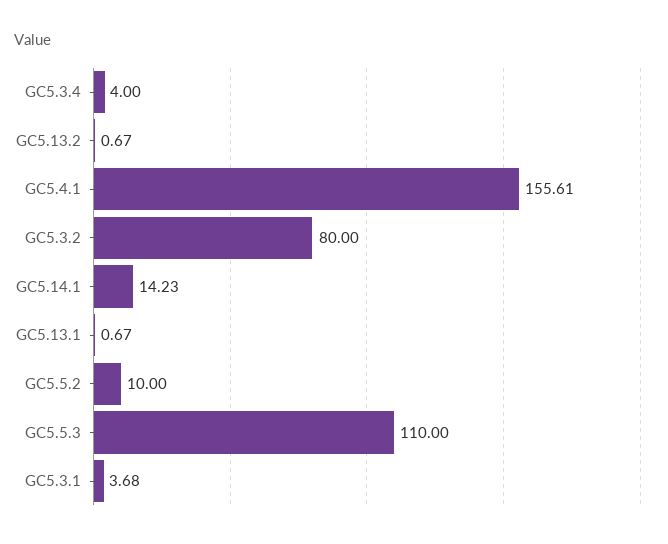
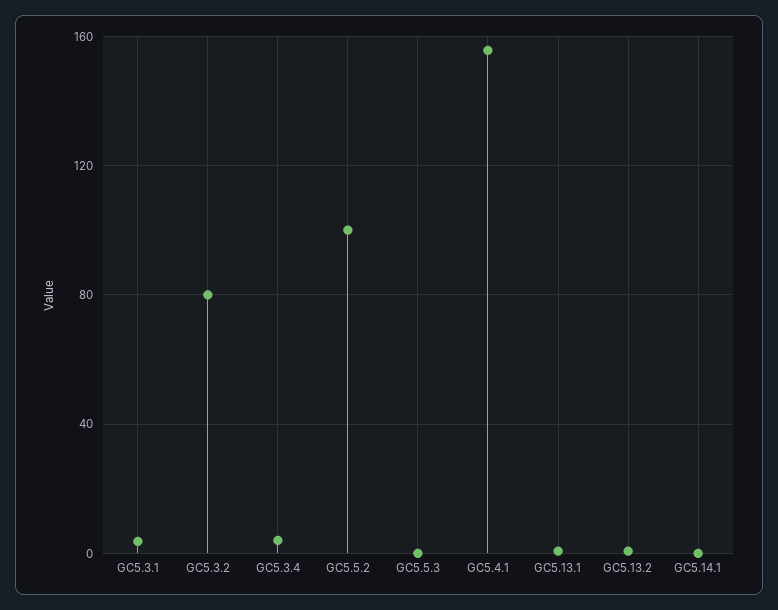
  {
    "GC5.3.4": 4,
    "GC5.13.2": 0.67,
    "GC5.4.1": 155.61,
    "GC5.3.2": 80,
-   "GC5.14.1": 14.23,
+   "GC5.14.1": 0,
    "GC5.13.1": 0.67,
-   "GC5.5.2": 10,
+   "GC5.5.2": 100,
-   "GC5.5.3": 110,
+   "GC5.5.3": 0,
    "GC5.3.1": 3.68
  }

